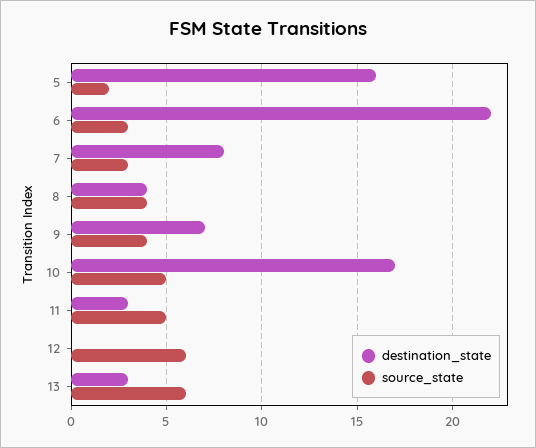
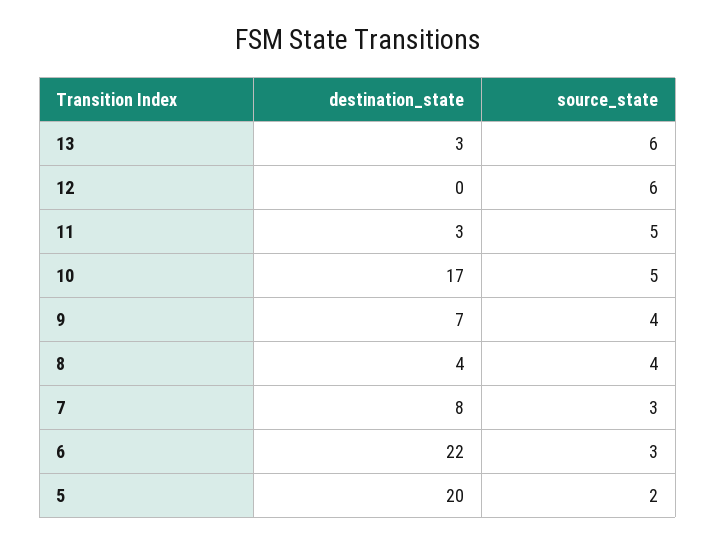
  {
    "destination_state": {
-     "5": 16,
+     "5": 20,
      "6": 22,
      "7": 8,
      "8": 4,
      "9": 7,
      "10": 17,
      "11": 3,
      "12": 0,
      "13": 3
    },
    "source_state": {
      "5": 2,
      "6": 3,
      "7": 3,
      "8": 4,
      "9": 4,
      "10": 5,
      "11": 5,
      "12": 6,
      "13": 6
    }
  }

